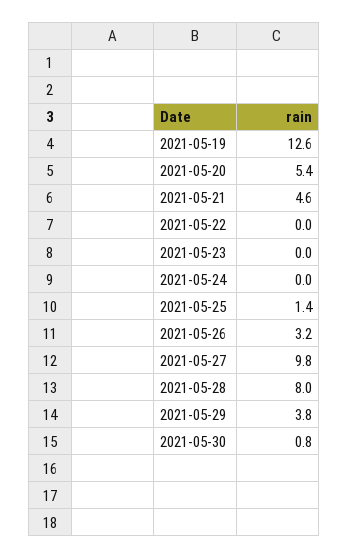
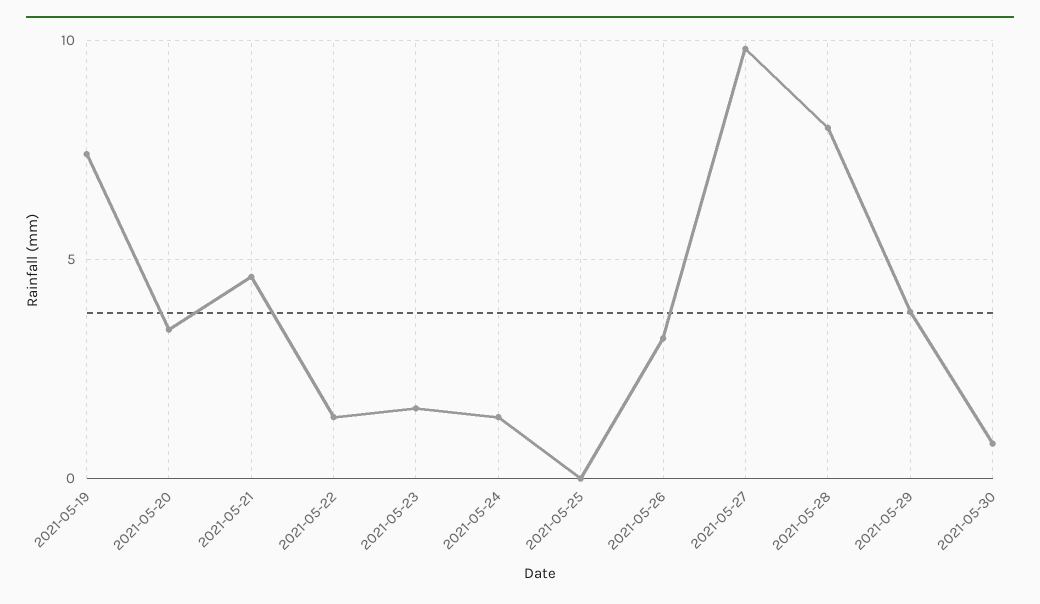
  {
-   "2021-05-19": 12.6,
+   "2021-05-19": 7.5,
-   "2021-05-20": 5.4,
+   "2021-05-20": 3.5,
    "2021-05-21": 4.6,
-   "2021-05-22": 0,
+   "2021-05-22": 1.5,
-   "2021-05-23": 0,
+   "2021-05-23": 1.5,
-   "2021-05-24": 0,
+   "2021-05-24": 1.5,
-   "2021-05-25": 1.4,
+   "2021-05-25": 0,
    "2021-05-26": 3.2,
    "2021-05-27": 9.8,
    "2021-05-28": 8,
    "2021-05-29": 3.8,
    "2021-05-30": 0.8
  }

